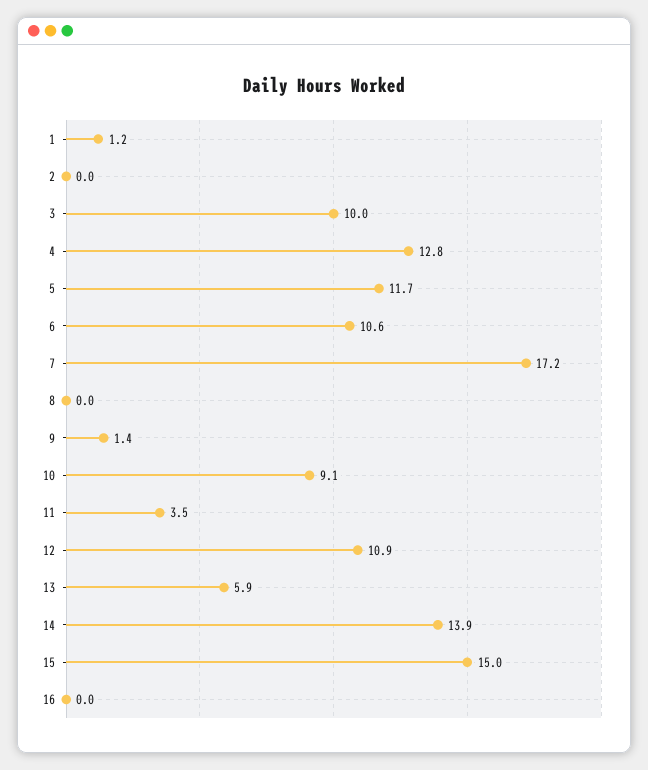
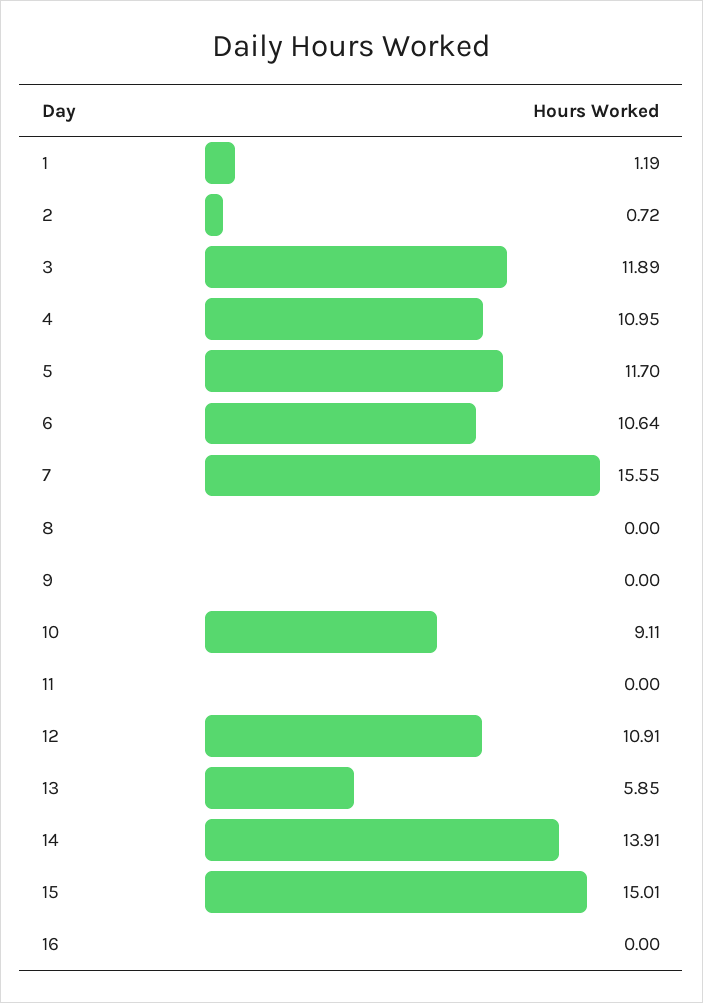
  {
    "1": 1.19,
-   "2": 0,
+   "2": 0.72,
-   "3": 10,
+   "3": 11.89,
-   "4": 12.8,
+   "4": 10.95,
    "5": 11.7,
    "6": 10.64,
-   "7": 17.2,
+   "7": 15.55,
    "8": 0,
-   "9": 1.4,
+   "9": 0,
    "10": 9.11,
-   "11": 3.5,
+   "11": 0,
    "12": 10.91,
    "13": 5.85,
    "14": 13.91,
    "15": 15.01,
    "16": 0
  }

